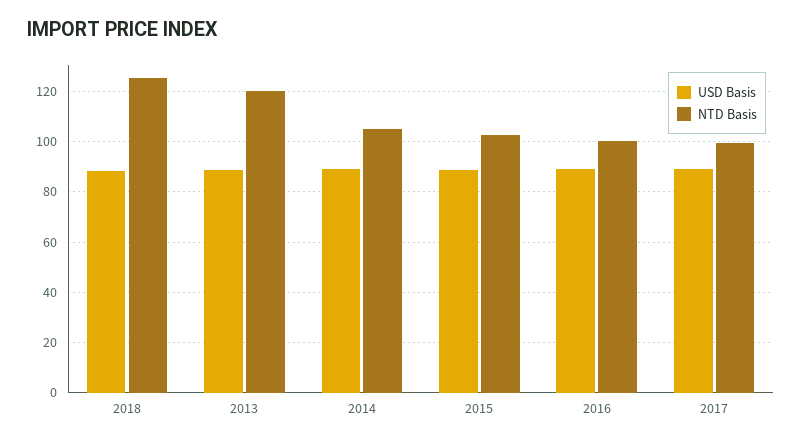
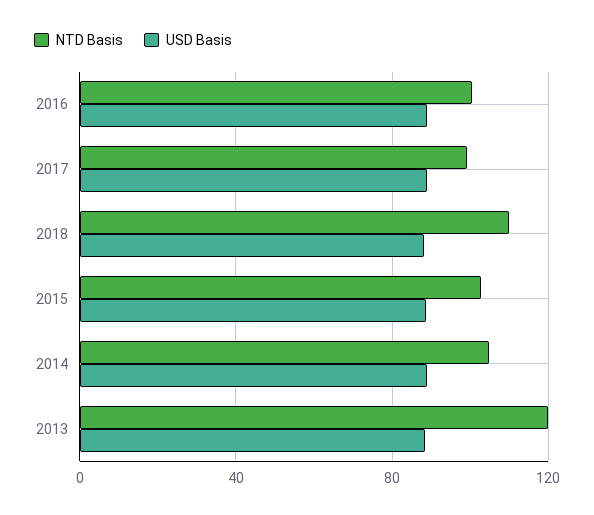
  {
    "USD Basis": {
      "2018": 87.5,
      "2013": 87.5,
      "2014": 90,
      "2015": 87.5,
      "2016": 90,
      "2017": 90
    },
    "NTD Basis": {
-     "2018": 125,
+     "2018": 110,
      "2013": 120,
      "2014": 105,
      "2015": 102.5,
      "2016": 100,
      "2017": 100
    }
  }

